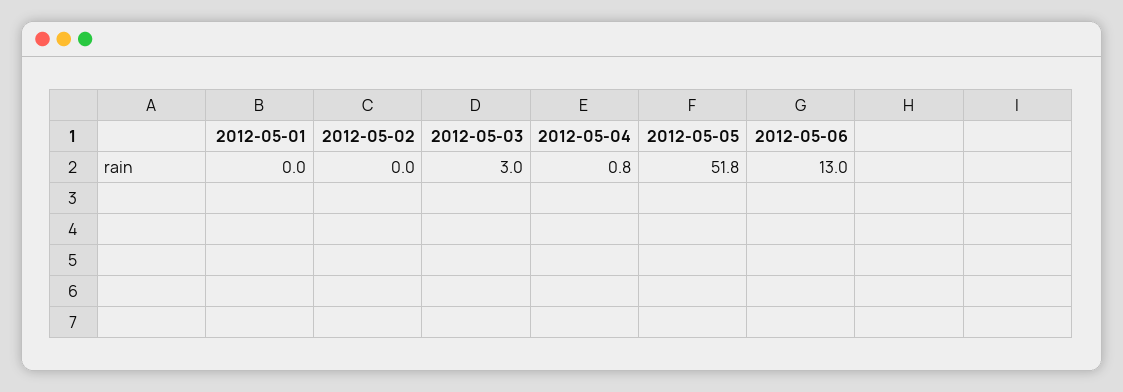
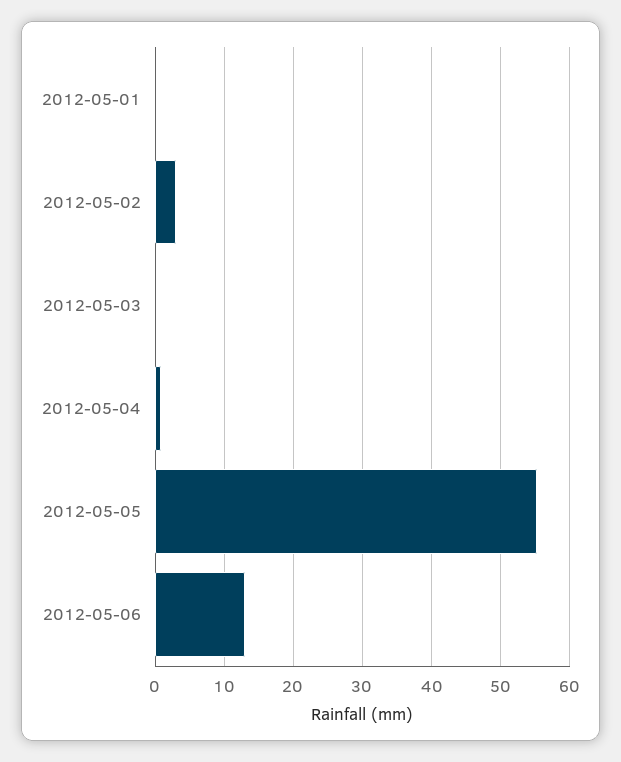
  {
    "2012-05-01": 0,
-   "2012-05-02": 0,
+   "2012-05-02": 3,
-   "2012-05-03": 3,
+   "2012-05-03": 0,
    "2012-05-04": 0.8,
-   "2012-05-05": 51.8,
+   "2012-05-05": 55,
    "2012-05-06": 13
  }

